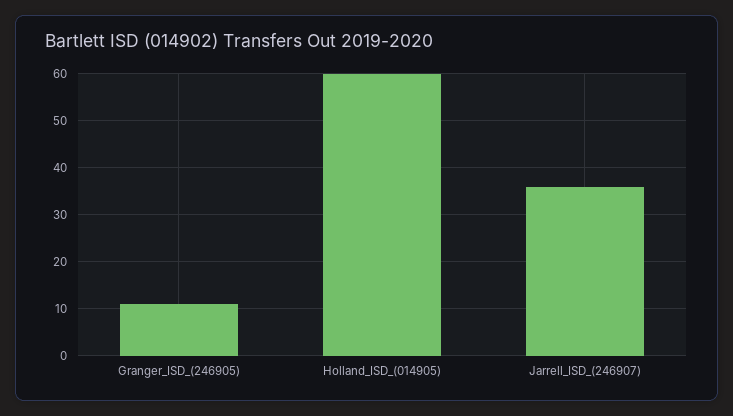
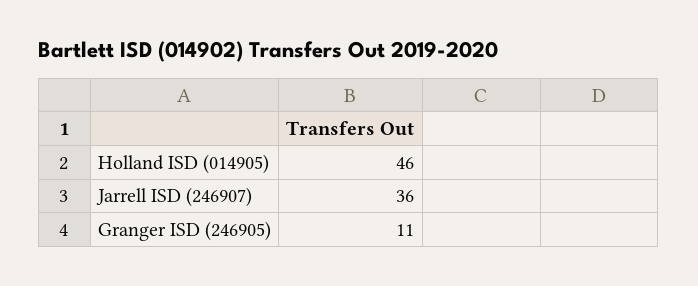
  {
    "Granger_ISD_(246905)": 11,
-   "Holland_ISD_(014905)": 60,
+   "Holland_ISD_(014905)": 46,
    "Jarrell_ISD_(246907)": 36
  }

